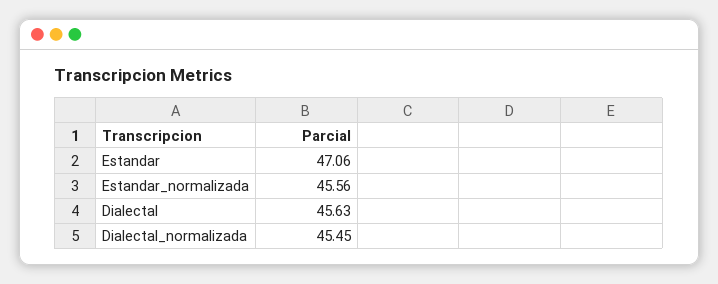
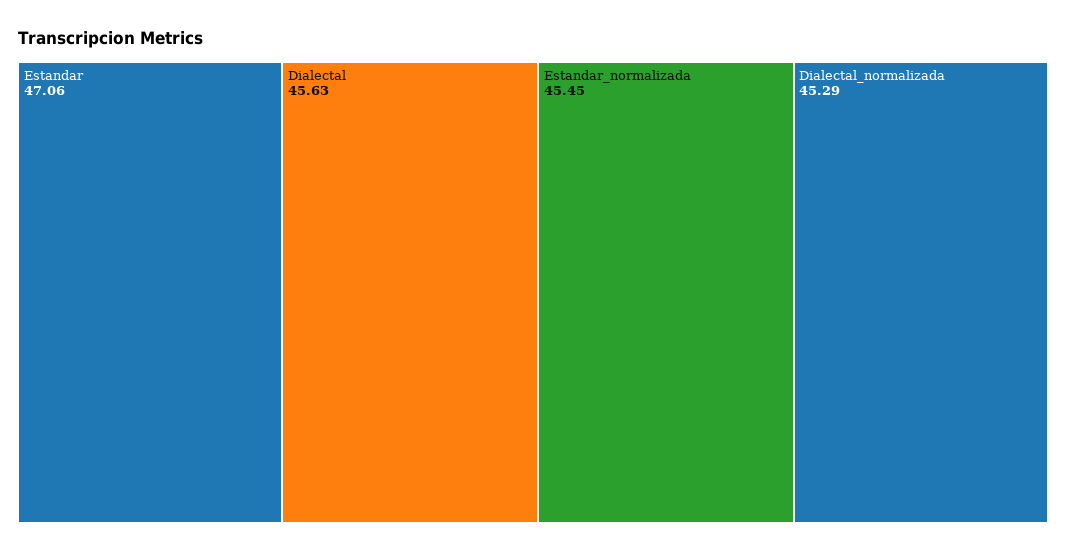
  {
    "Estandar": 47.06,
-   "Estandar_normalizada": 45.56,
+   "Estandar_normalizada": 45.45,
    "Dialectal": 45.63,
-   "Dialectal_normalizada": 45.45
+   "Dialectal_normalizada": 45.29
  }

